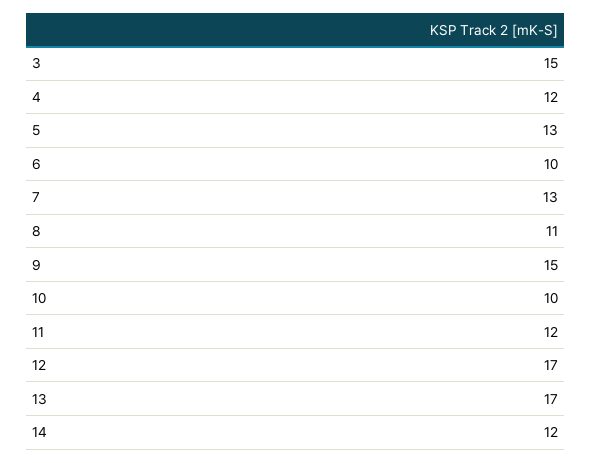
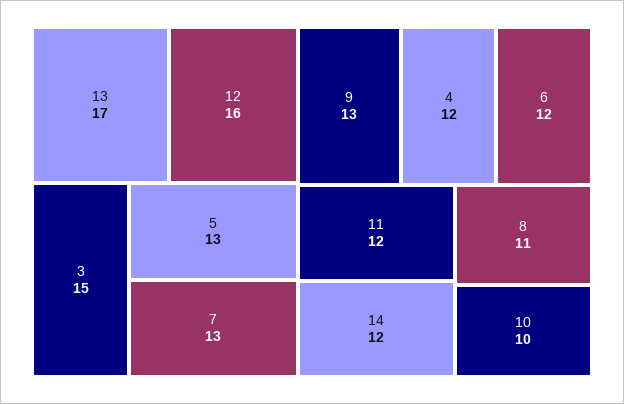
  {
    "3": 15,
    "4": 12,
    "5": 13,
-   "6": 10,
+   "6": 12,
    "7": 13,
    "8": 11,
-   "9": 15,
+   "9": 13,
    "10": 10,
    "11": 12,
-   "12": 17,
+   "12": 16,
    "13": 17,
    "14": 12
  }

